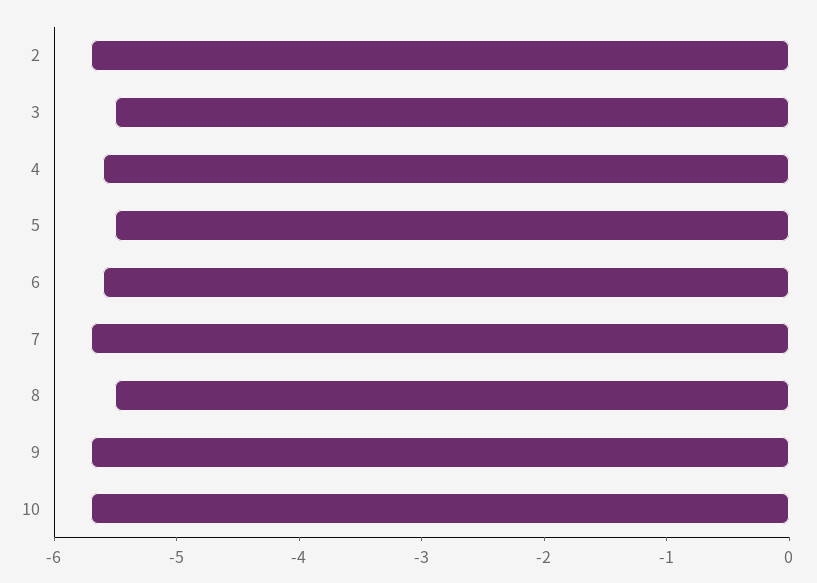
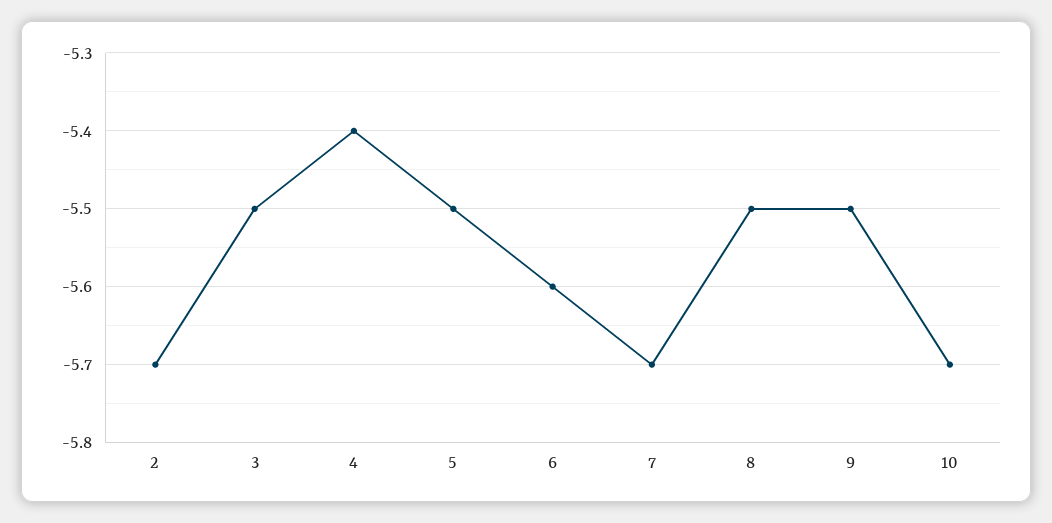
  {
    "2": -5.7,
    "3": -5.5,
-   "4": -5.6,
+   "4": -5.4,
    "5": -5.5,
    "6": -5.6,
    "7": -5.7,
    "8": -5.5,
-   "9": -5.7,
+   "9": -5.5,
    "10": -5.7
  }

